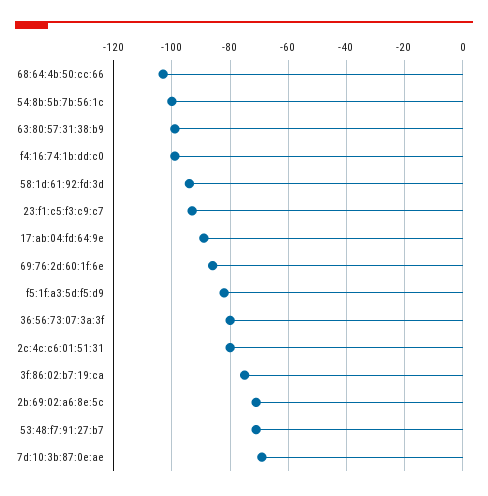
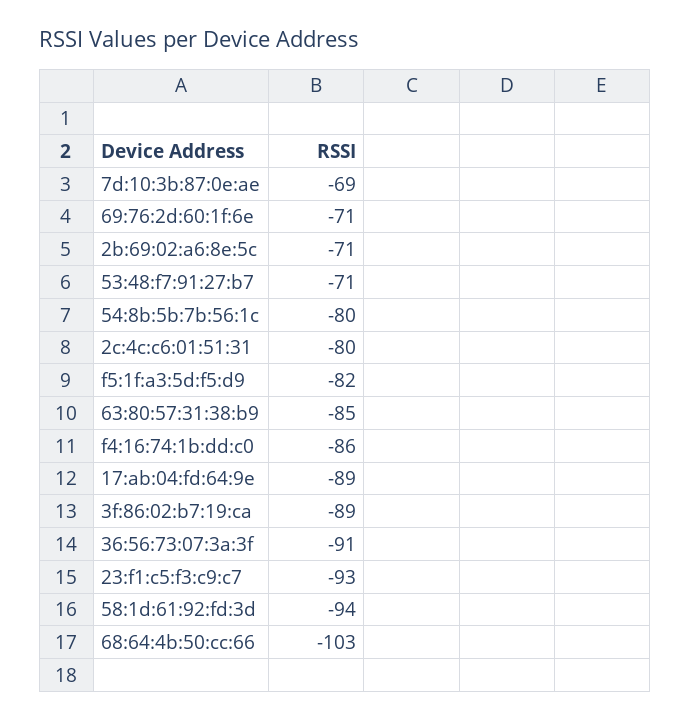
  {
    "68:64:4b:50:cc:66": -103,
-   "54:8b:5b:7b:56:1c": -100,
+   "54:8b:5b:7b:56:1c": -80,
-   "63:80:57:31:38:b9": -100,
+   "63:80:57:31:38:b9": -85,
-   "f4:16:74:1b:dd:c0": -100,
+   "f4:16:74:1b:dd:c0": -86,
    "58:1d:61:92:fd:3d": -94,
    "23:f1:c5:f3:c9:c7": -93,
    "17:ab:04:fd:64:9e": -89,
-   "69:76:2d:60:1f:6e": -85,
+   "69:76:2d:60:1f:6e": -71,
    "f5:1f:a3:5d:f5:d9": -82,
-   "36:56:73:07:3a:3f": -80,
+   "36:56:73:07:3a:3f": -91,
    "2c:4c:c6:01:51:31": -80,
-   "3f:86:02:b7:19:ca": -75,
+   "3f:86:02:b7:19:ca": -89,
    "2b:69:02:a6:8e:5c": -71,
    "53:48:f7:91:27:b7": -71,
    "7d:10:3b:87:0e:ae": -69
  }

